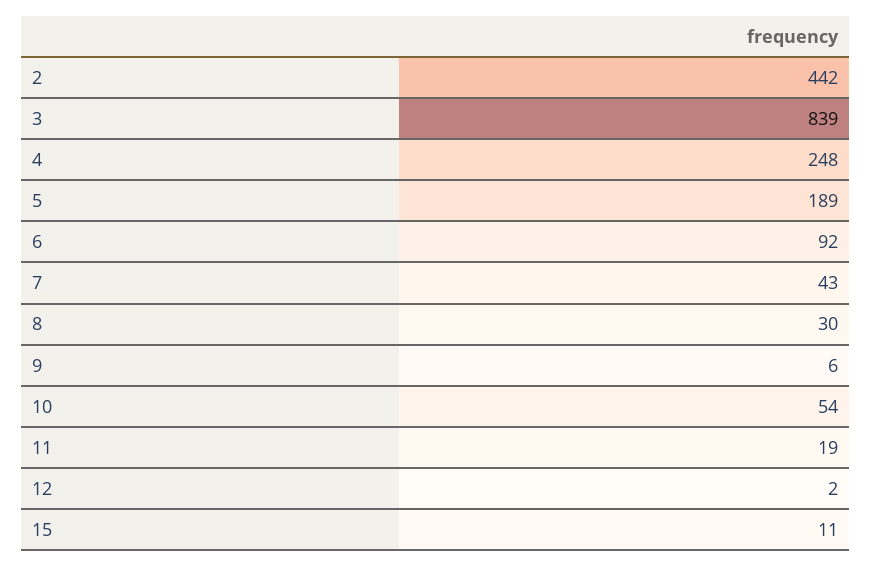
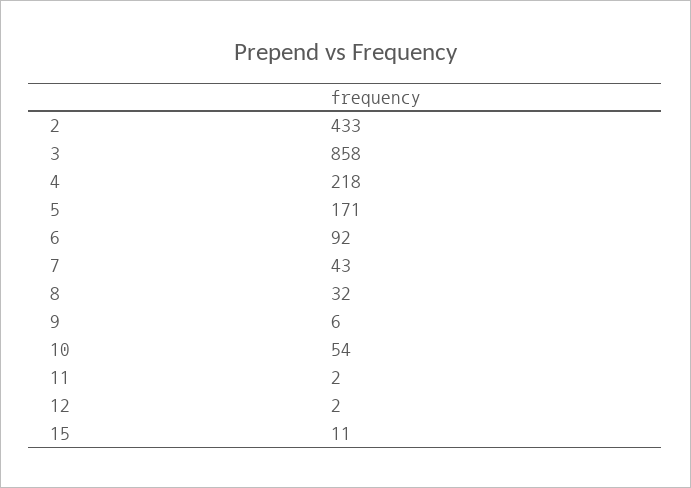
  {
-   "2": 442,
+   "2": 433,
-   "3": 839,
+   "3": 858,
-   "4": 248,
+   "4": 218,
-   "5": 189,
+   "5": 171,
    "6": 92,
    "7": 43,
-   "8": 30,
+   "8": 32,
    "9": 6,
    "10": 54,
-   "11": 19,
+   "11": 2,
    "12": 2,
    "15": 11
  }

